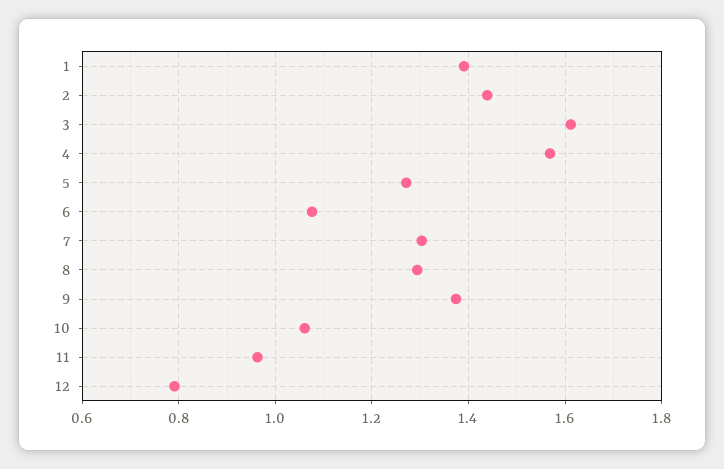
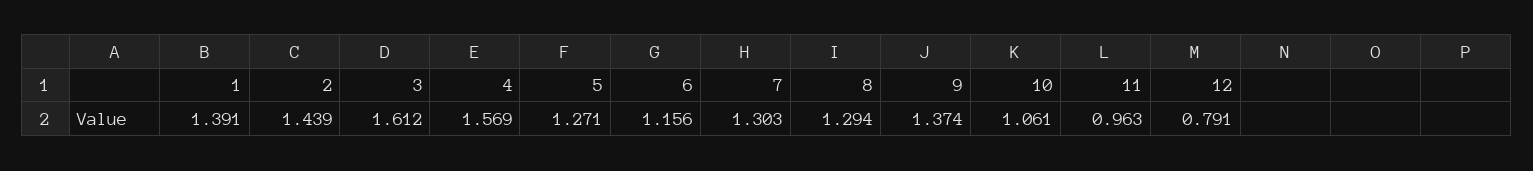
  {
    "1": 1.391,
    "2": 1.439,
    "3": 1.612,
    "4": 1.569,
    "5": 1.271,
-   "6": 1.08,
+   "6": 1.156,
    "7": 1.303,
    "8": 1.294,
    "9": 1.374,
    "10": 1.061,
    "11": 0.963,
    "12": 0.791
  }

